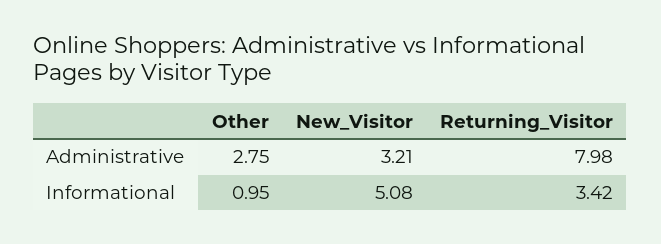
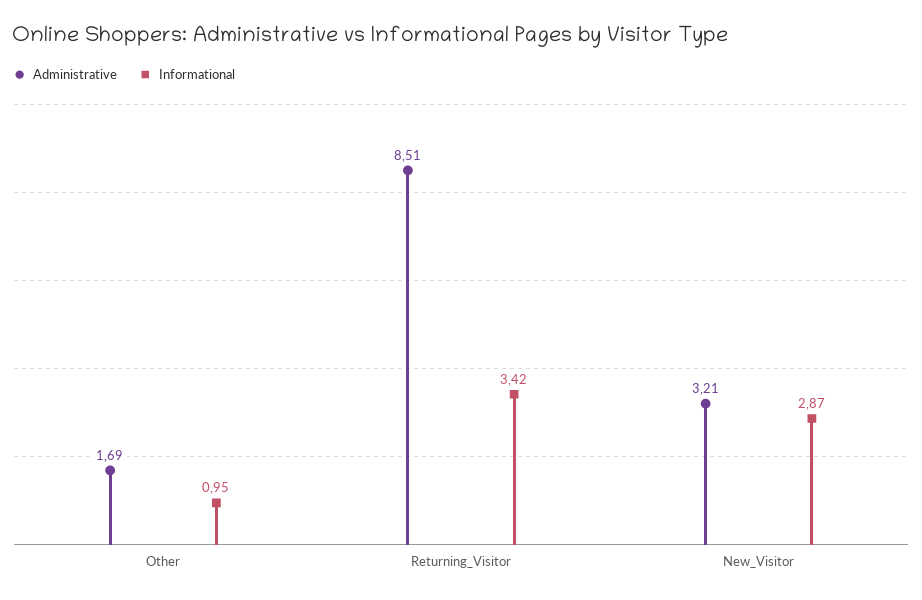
  {
    "Administrative": {
-     "Other": 2.75,
+     "Other": 1.69,
      "New_Visitor": 3.21,
-     "Returning_Visitor": 7.98
+     "Returning_Visitor": 8.51
    },
    "Informational": {
      "Other": 0.95,
-     "New_Visitor": 5.08,
+     "New_Visitor": 2.87,
      "Returning_Visitor": 3.42
    }
  }

